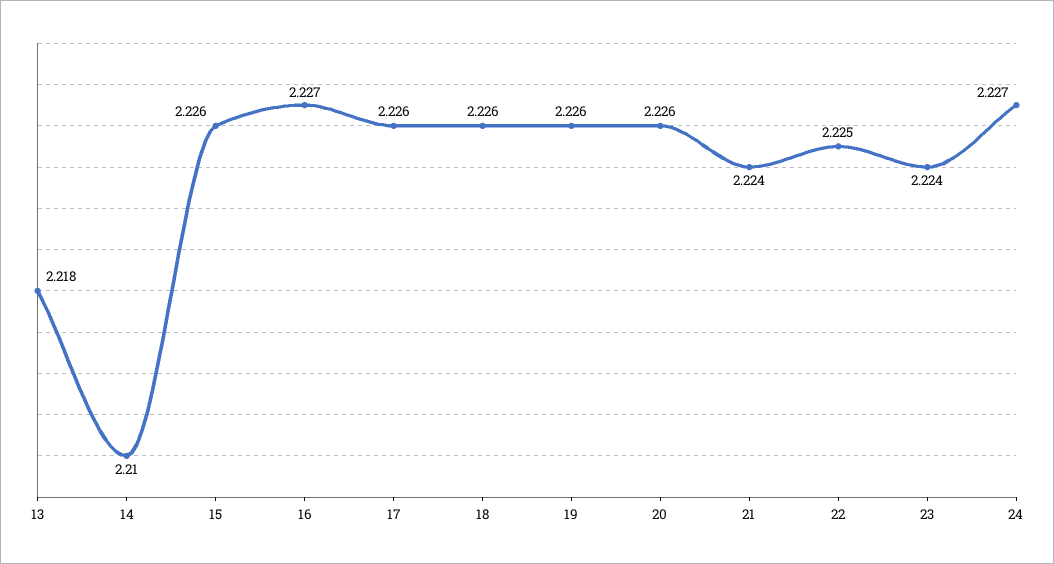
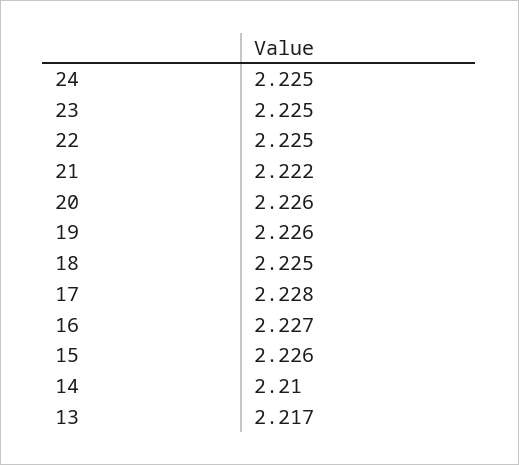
  {
-   "13": 2.218,
+   "13": 2.217,
    "14": 2.21,
    "15": 2.226,
    "16": 2.227,
-   "17": 2.226,
+   "17": 2.228,
-   "18": 2.226,
+   "18": 2.225,
    "19": 2.226,
    "20": 2.226,
-   "21": 2.224,
+   "21": 2.222,
    "22": 2.225,
-   "23": 2.224,
+   "23": 2.225,
-   "24": 2.227
+   "24": 2.225
  }

